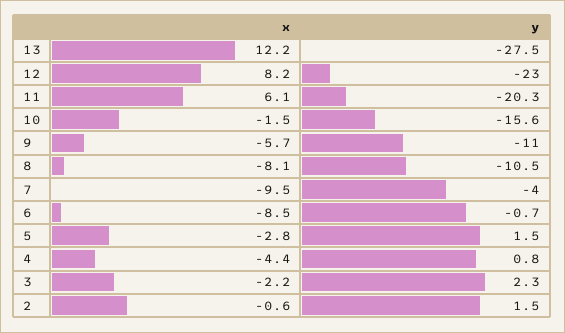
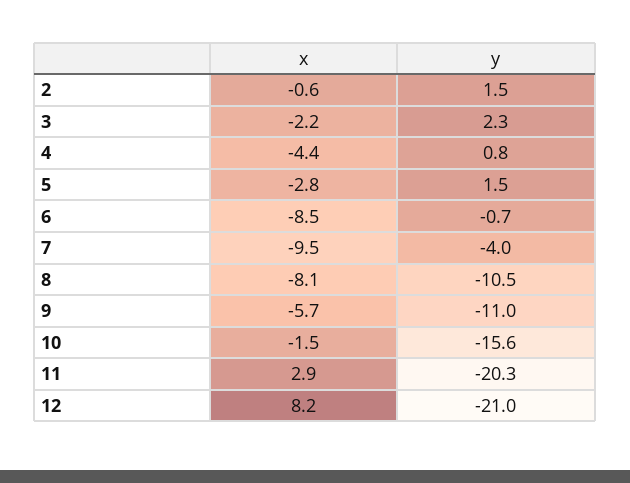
  {
    "x": {
-     "13": 12.2,
      "12": 8.2,
-     "11": 6.1,
+     "11": 2.9,
      "10": -1.5,
      "9": -5.7,
      "8": -8.1,
      "7": -9.5,
      "6": -8.5,
      "5": -2.8,
      "4": -4.4,
      "3": -2.2,
      "2": -0.6
    },
    "y": {
-     "13": -27.5,
-     "12": -23,
+     "12": -21,
      "11": -20.3,
      "10": -15.6,
      "9": -11,
      "8": -10.5,
      "7": -4,
      "6": -0.7,
      "5": 1.5,
      "4": 0.8,
      "3": 2.3,
      "2": 1.5
    }
  }

